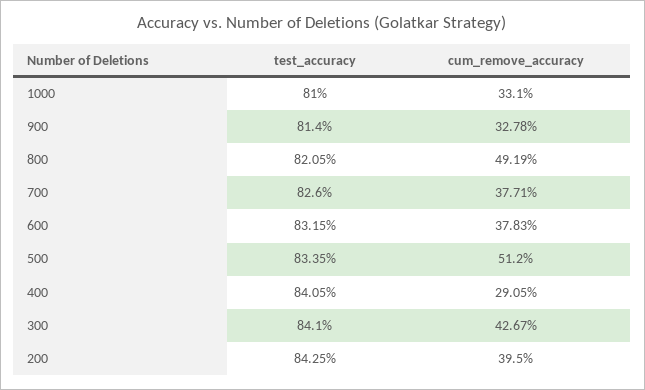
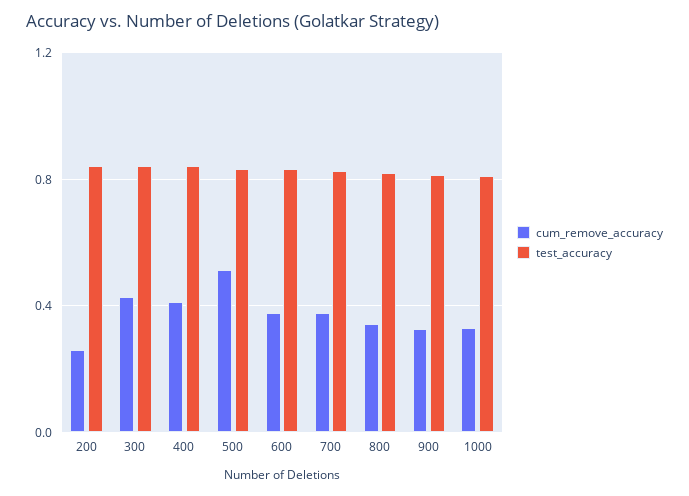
  {
    "test_accuracy": {
      "1000": 0.81,
      "900": 0.814,
      "800": 0.8205,
      "700": 0.826,
      "600": 0.8315,
      "500": 0.8335,
      "400": 0.8405,
      "300": 0.841,
      "200": 0.8425
    },
    "cum_remove_accuracy": {
      "1000": 0.331,
      "900": 0.3278,
-     "800": 0.4919,
+     "800": 0.35,
      "700": 0.3771,
      "600": 0.3783,
      "500": 0.512,
-     "400": 0.2905,
+     "400": 0.4,
      "300": 0.4267,
-     "200": 0.395
+     "200": 0.25
    }
  }

